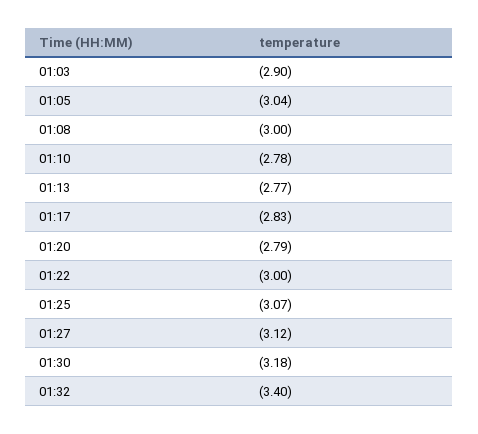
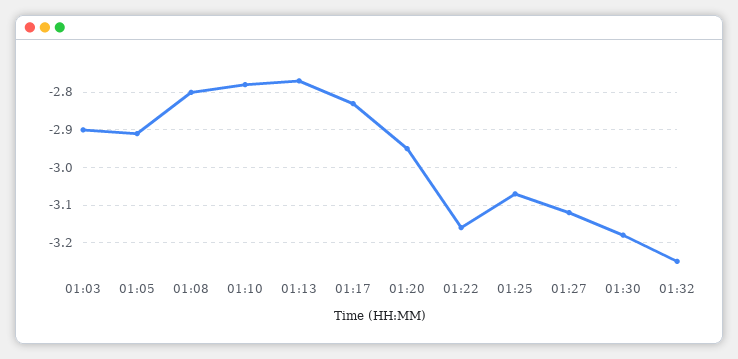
  {
    "01:03": -2.9,
-   "01:05": -3.04,
+   "01:05": -2.9,
-   "01:08": -3,
+   "01:08": -2.8,
    "01:10": -2.78,
    "01:13": -2.77,
    "01:17": -2.83,
-   "01:20": -2.79,
+   "01:20": -2.95,
-   "01:22": -3,
+   "01:22": -3.15,
    "01:25": -3.07,
    "01:27": -3.12,
    "01:30": -3.18,
-   "01:32": -3.4
+   "01:32": -3.25
  }

